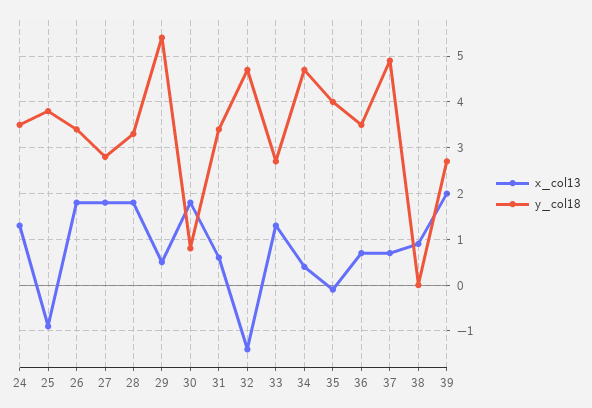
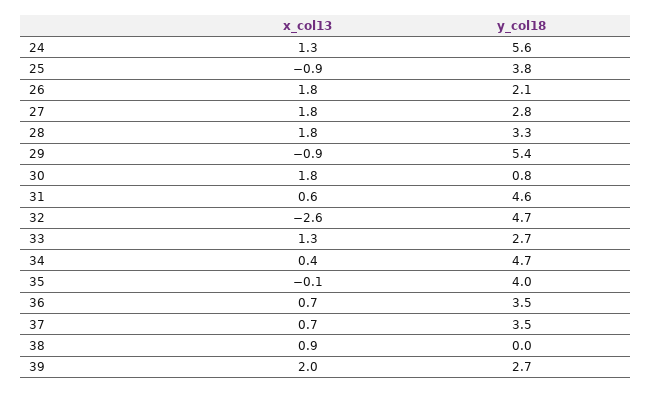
  {
    "x_col13": {
      "24": 1.3,
      "25": -0.9,
      "26": 1.8,
      "27": 1.8,
      "28": 1.8,
-     "29": 0.5,
+     "29": -0.9,
      "30": 1.8,
      "31": 0.6,
-     "32": -1.5,
+     "32": -2.6,
      "33": 1.3,
      "34": 0.4,
      "35": -0.1,
      "36": 0.7,
      "37": 0.7,
      "38": 0.9,
      "39": 2
    },
    "y_col18": {
-     "24": 3.5,
+     "24": 5.6,
      "25": 3.8,
-     "26": 3.5,
+     "26": 2.1,
      "27": 2.8,
      "28": 3.3,
      "29": 5.4,
      "30": 0.8,
-     "31": 3.5,
+     "31": 4.6,
      "32": 4.7,
      "33": 2.7,
      "34": 4.7,
      "35": 4,
      "36": 3.5,
-     "37": 5,
+     "37": 3.5,
      "38": 0,
      "39": 2.7
    }
  }

